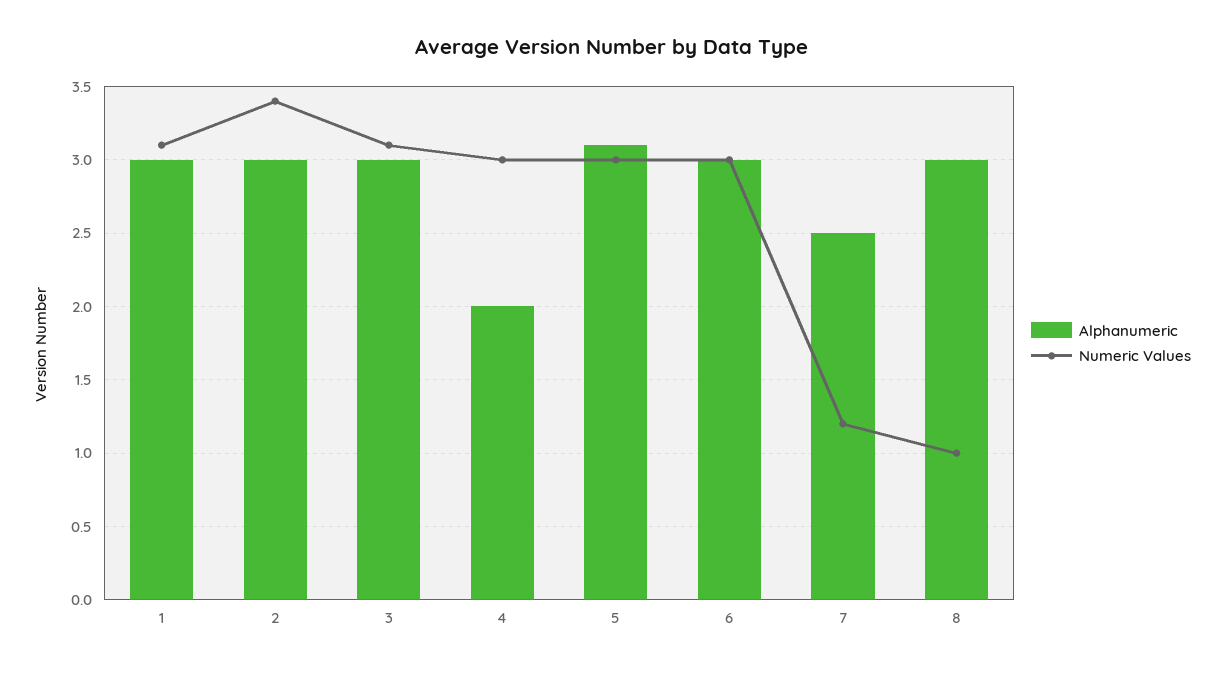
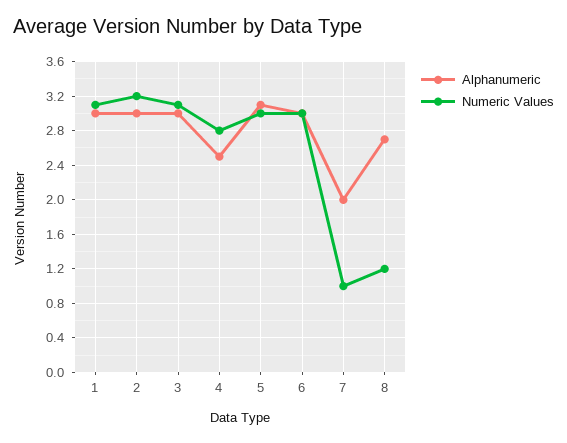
  {
    "Alphanumeric": {
      "1": 3,
      "2": 3,
      "3": 3,
-     "4": 2,
+     "4": 2.5,
      "5": 3.1,
      "6": 3,
-     "7": 2.5,
+     "7": 2,
-     "8": 3
+     "8": 2.7
    },
    "Numeric Values": {
      "1": 3.1,
-     "2": 3.4,
+     "2": 3.2,
      "3": 3.1,
-     "4": 3,
+     "4": 2.8,
      "5": 3,
      "6": 3,
-     "7": 1.2,
+     "7": 1,
-     "8": 1
+     "8": 1.2
    }
  }

